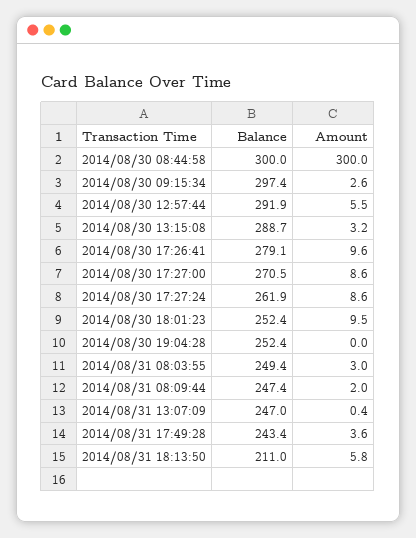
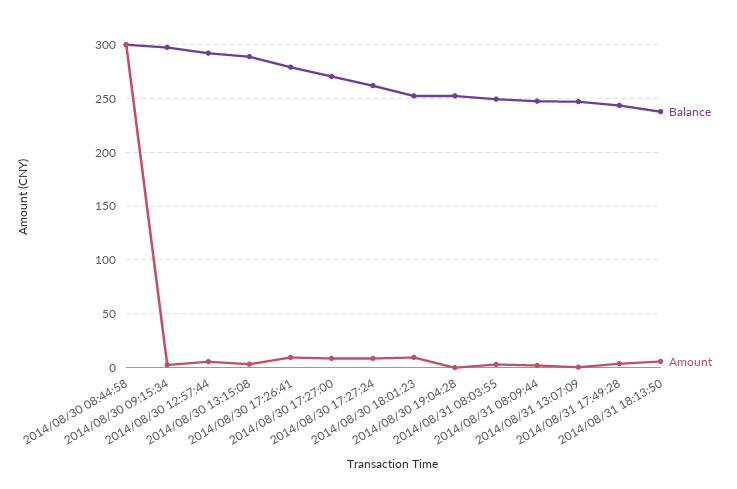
  {
    "Balance": {
      "2014/08/30 08:44:58": 300,
      "2014/08/30 09:15:34": 297.4,
      "2014/08/30 12:57:44": 291.9,
      "2014/08/30 13:15:08": 288.7,
      "2014/08/30 17:26:41": 279.1,
      "2014/08/30 17:27:00": 270.5,
      "2014/08/30 17:27:24": 261.9,
      "2014/08/30 18:01:23": 252.4,
      "2014/08/30 19:04:28": 252.4,
      "2014/08/31 08:03:55": 249.4,
      "2014/08/31 08:09:44": 247.4,
      "2014/08/31 13:07:09": 247,
      "2014/08/31 17:49:28": 243.4,
-     "2014/08/31 18:13:50": 211
+     "2014/08/31 18:13:50": 240
    },
    "Amount": {
      "2014/08/30 08:44:58": 300,
      "2014/08/30 09:15:34": 2.6,
      "2014/08/30 12:57:44": 5.5,
      "2014/08/30 13:15:08": 3.2,
      "2014/08/30 17:26:41": 9.6,
      "2014/08/30 17:27:00": 8.6,
      "2014/08/30 17:27:24": 8.6,
      "2014/08/30 18:01:23": 9.5,
      "2014/08/30 19:04:28": 0,
      "2014/08/31 08:03:55": 3,
      "2014/08/31 08:09:44": 2,
      "2014/08/31 13:07:09": 0.4,
      "2014/08/31 17:49:28": 3.6,
      "2014/08/31 18:13:50": 5.8
    }
  }

